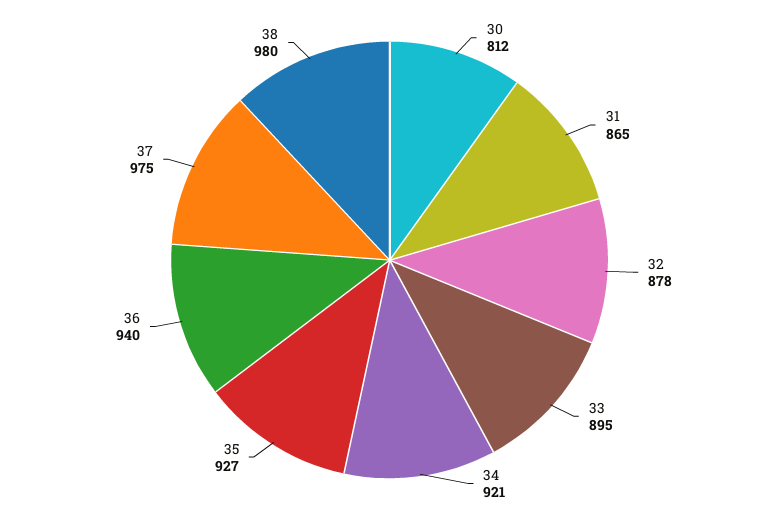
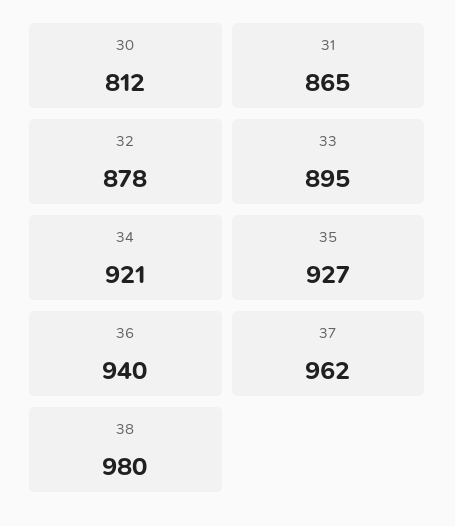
  {
    "30": 812,
    "31": 865,
    "32": 878,
    "33": 895,
    "34": 921,
    "35": 927,
    "36": 940,
-   "37": 975,
+   "37": 962,
    "38": 980
  }

